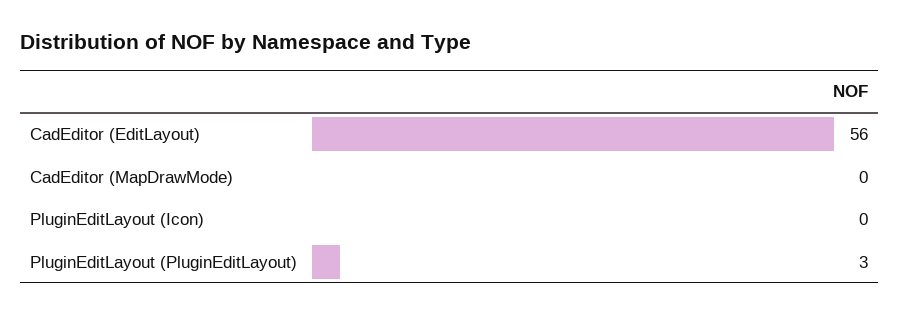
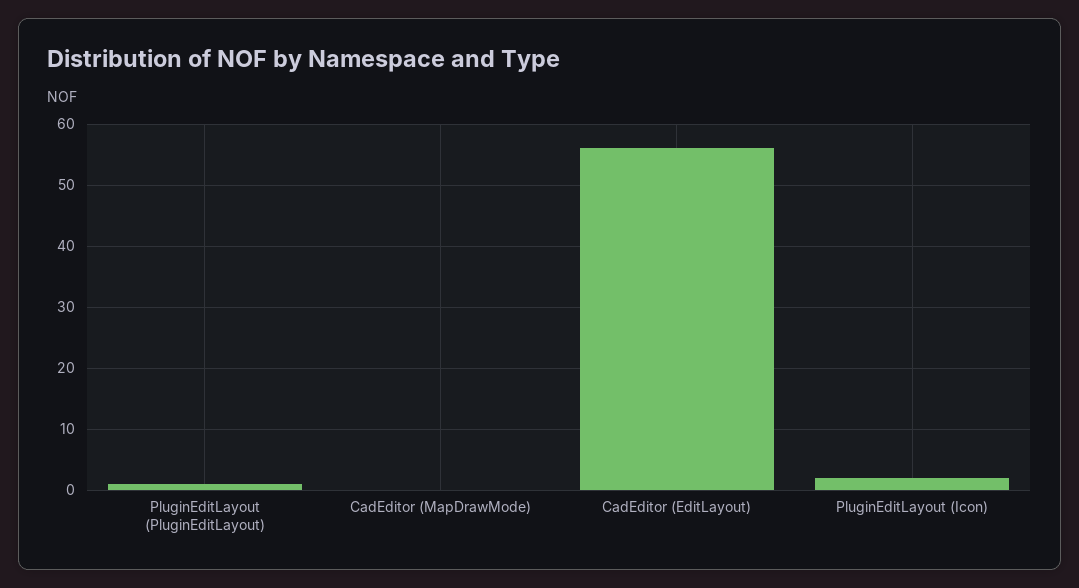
  {
    "CadEditor (EditLayout)": 56,
    "CadEditor (MapDrawMode)": 0,
-   "PluginEditLayout (Icon)": 0,
+   "PluginEditLayout (Icon)": 2,
-   "PluginEditLayout (PluginEditLayout)": 3
+   "PluginEditLayout (PluginEditLayout)": 1
  }

